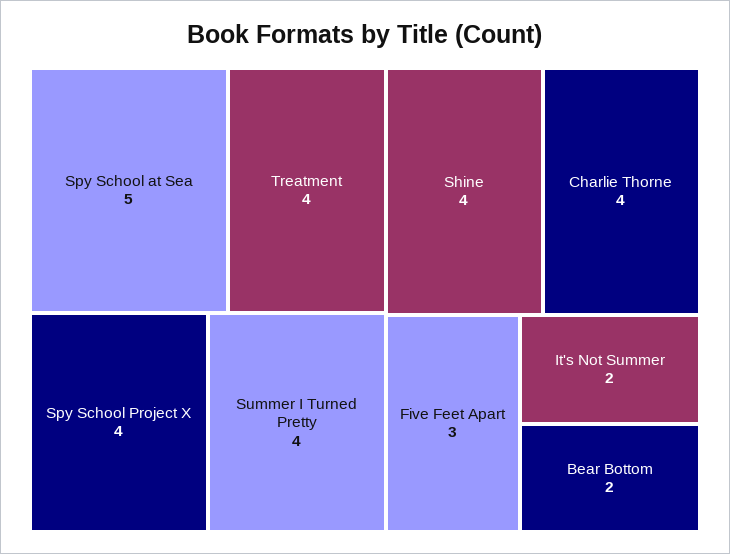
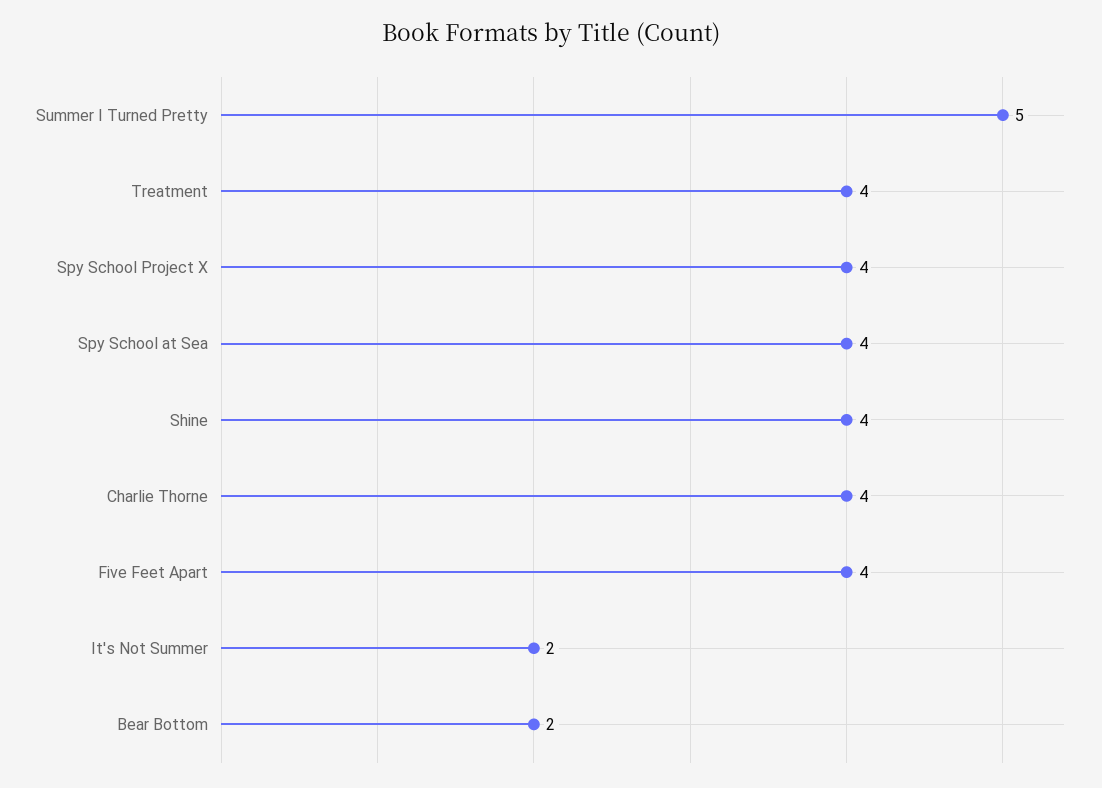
  {
-   "Spy School at Sea": 5,
+   "Spy School at Sea": 4,
    "Treatment": 4,
    "Spy School Project X": 4,
-   "Summer I Turned Pretty": 4,
+   "Summer I Turned Pretty": 5,
    "Shine": 4,
    "Charlie Thorne": 4,
-   "Five Feet Apart": 3,
+   "Five Feet Apart": 4,
    "It's Not Summer": 2,
    "Bear Bottom": 2
  }

